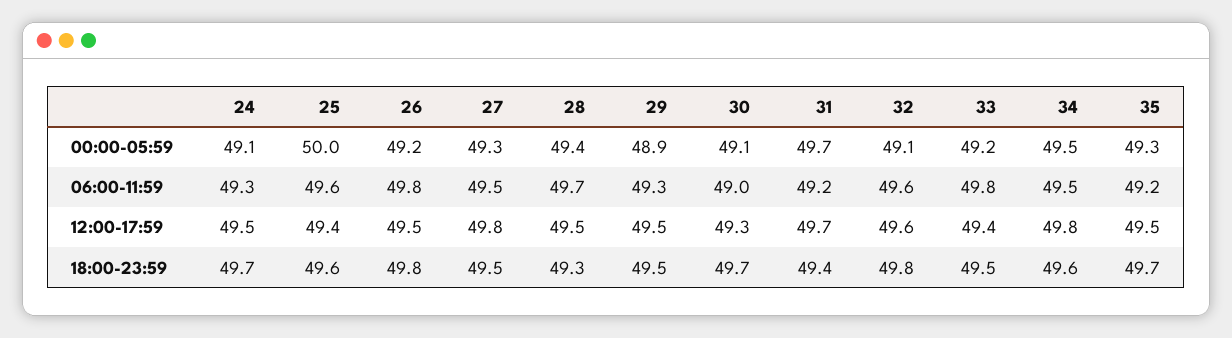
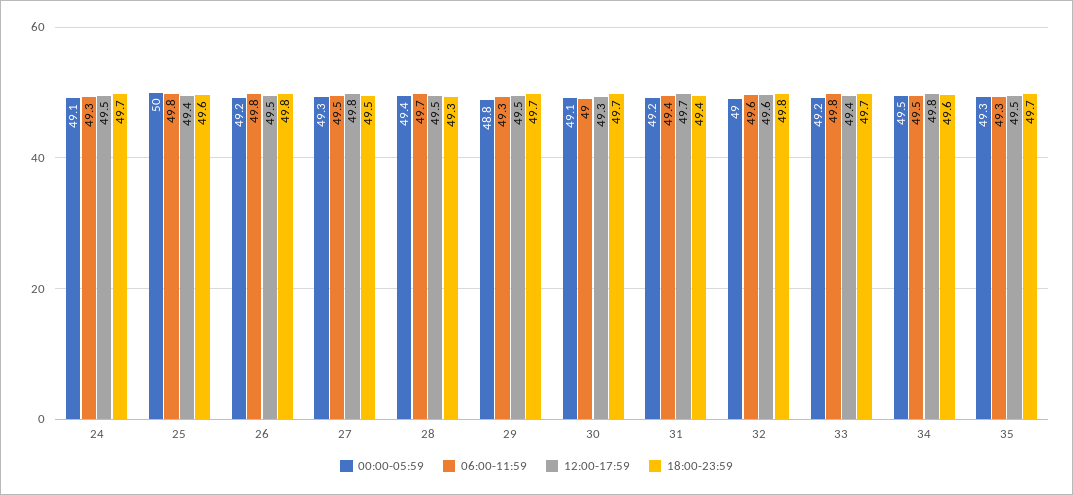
  {
    "00:00-05:59": {
      "24": 49.1,
      "25": 50,
      "26": 49.2,
      "27": 49.3,
      "28": 49.4,
-     "29": 48.9,
+     "29": 48.8,
      "30": 49.1,
-     "31": 49.7,
+     "31": 49.2,
-     "32": 49.1,
+     "32": 49,
      "33": 49.2,
      "34": 49.5,
      "35": 49.3
    },
    "06:00-11:59": {
      "24": 49.3,
-     "25": 49.6,
+     "25": 49.8,
      "26": 49.8,
      "27": 49.5,
      "28": 49.7,
      "29": 49.3,
      "30": 49,
-     "31": 49.2,
+     "31": 49.4,
      "32": 49.6,
      "33": 49.8,
      "34": 49.5,
-     "35": 49.2
+     "35": 49.3
    },
    "12:00-17:59": {
      "24": 49.5,
      "25": 49.4,
      "26": 49.5,
      "27": 49.8,
      "28": 49.5,
      "29": 49.5,
      "30": 49.3,
      "31": 49.7,
      "32": 49.6,
      "33": 49.4,
      "34": 49.8,
      "35": 49.5
    },
    "18:00-23:59": {
      "24": 49.7,
      "25": 49.6,
      "26": 49.8,
      "27": 49.5,
      "28": 49.3,
-     "29": 49.5,
+     "29": 49.7,
      "30": 49.7,
      "31": 49.4,
      "32": 49.8,
-     "33": 49.5,
+     "33": 49.7,
      "34": 49.6,
      "35": 49.7
    }
  }

